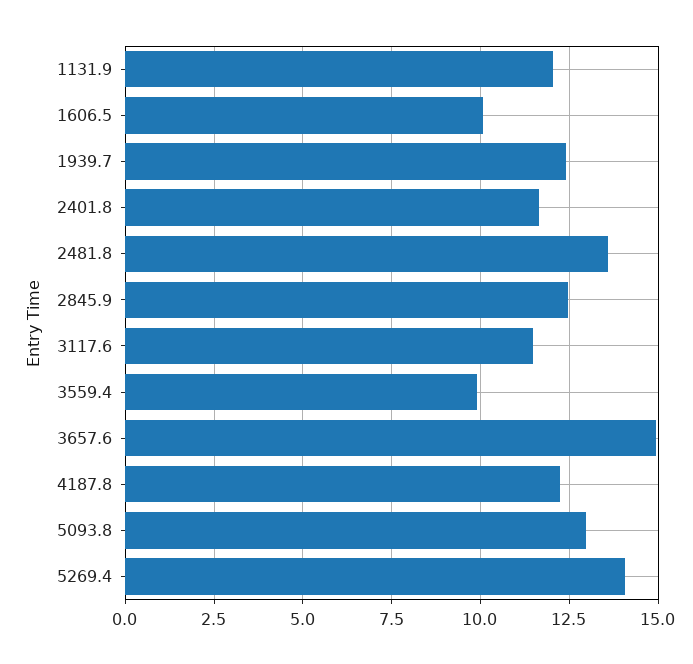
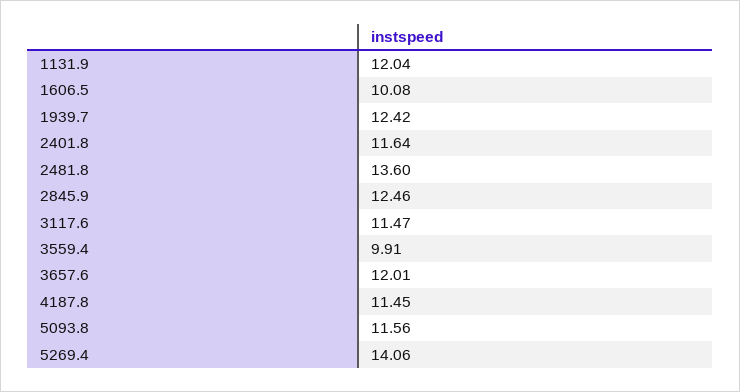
  {
    "1131.9": 12.04,
    "1606.5": 10.08,
    "1939.7": 12.42,
    "2401.8": 11.64,
    "2481.8": 13.6,
    "2845.9": 12.46,
    "3117.6": 11.47,
    "3559.4": 9.91,
-   "3657.6": 15,
+   "3657.6": 12.01,
-   "4187.8": 12.25,
+   "4187.8": 11.45,
-   "5093.8": 13,
+   "5093.8": 11.56,
    "5269.4": 14.06
  }

